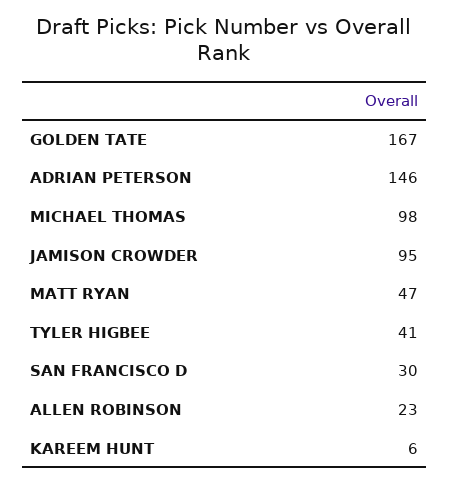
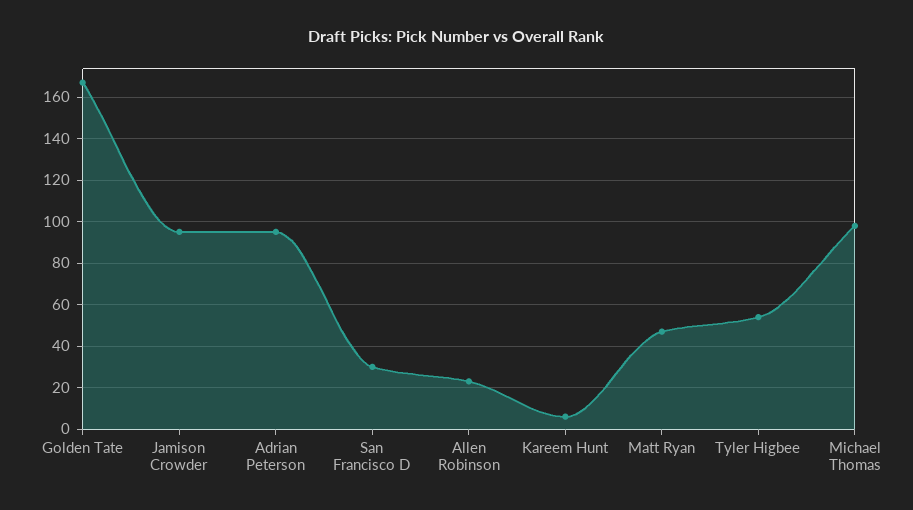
  {
    "GOLDEN TATE": 167,
-   "ADRIAN PETERSON": 146,
+   "ADRIAN PETERSON": 95,
    "MICHAEL THOMAS": 98,
    "JAMISON CROWDER": 95,
    "MATT RYAN": 47,
-   "TYLER HIGBEE": 41,
+   "TYLER HIGBEE": 55,
    "SAN FRANCISCO D": 30,
    "ALLEN ROBINSON": 23,
    "KAREEM HUNT": 6
  }

